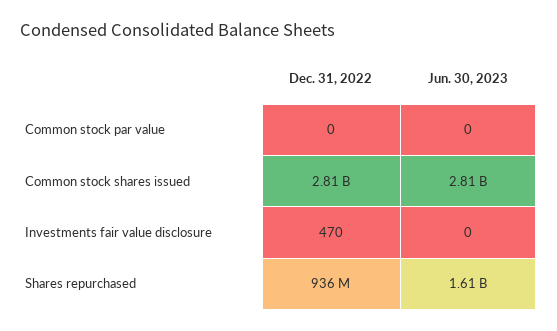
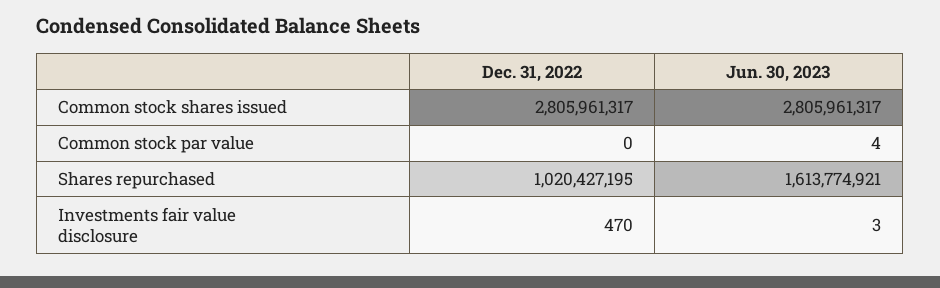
  {
    "Dec. 31, 2022": {
      "Common stock par value": 0,
      "Common stock shares issued": 2805961317,
      "Investments fair value disclosure": 470,
-     "Shares repurchased": 936000000
+     "Shares repurchased": 1020427195
    },
    "Jun. 30, 2023": {
-     "Common stock par value": 0,
+     "Common stock par value": 4,
      "Common stock shares issued": 2805961317,
-     "Investments fair value disclosure": 0,
+     "Investments fair value disclosure": 3,
      "Shares repurchased": 1613774921
    }
  }

